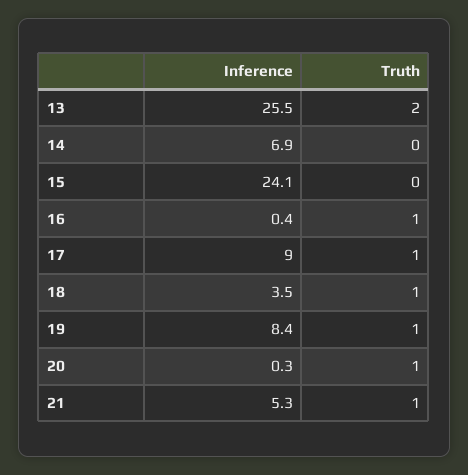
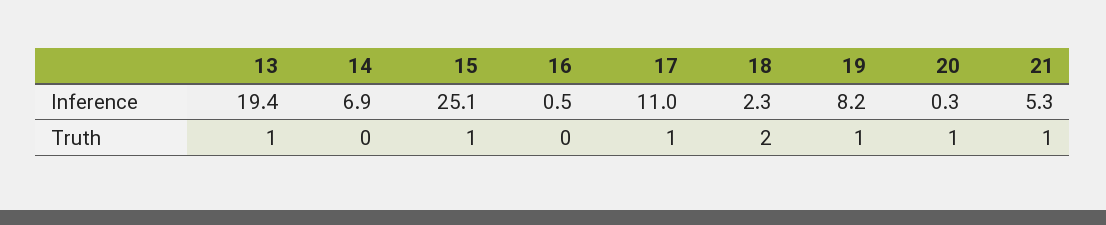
  {
    "Inference": {
-     "13": 25.5,
+     "13": 19.4,
      "14": 6.9,
-     "15": 24.1,
+     "15": 25.1,
-     "16": 0.4,
+     "16": 0.5,
-     "17": 9,
+     "17": 11,
-     "18": 3.5,
+     "18": 2.3,
-     "19": 8.4,
+     "19": 8.2,
      "20": 0.3,
      "21": 5.3
    },
    "Truth": {
-     "13": 2,
+     "13": 1,
      "14": 0,
-     "15": 0,
+     "15": 1,
-     "16": 1,
+     "16": 0,
      "17": 1,
-     "18": 1,
+     "18": 2,
      "19": 1,
      "20": 1,
      "21": 1
    }
  }

